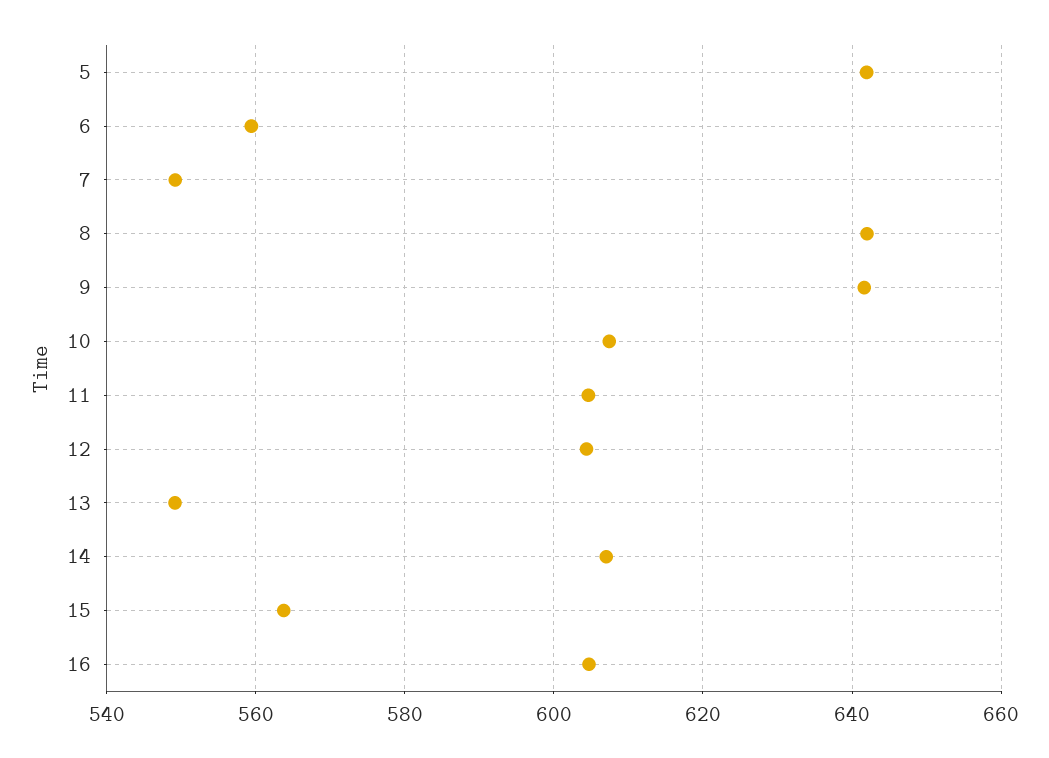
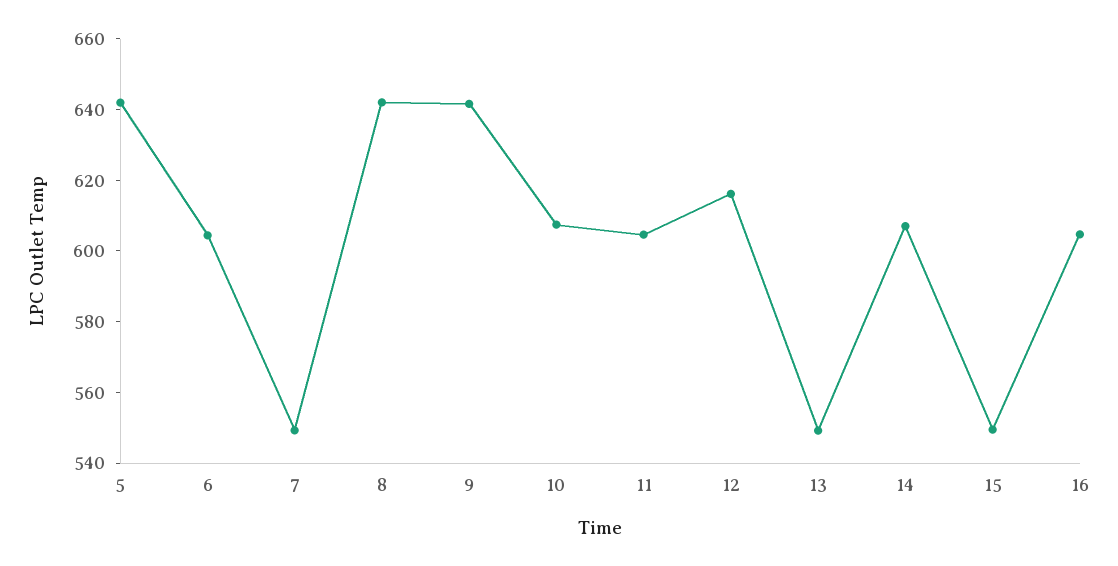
  {
    "5": 642,
-   "6": 560,
+   "6": 605,
    "7": 550,
    "8": 642,
    "9": 642,
    "10": 608,
    "11": 604,
-   "12": 604,
+   "12": 615,
    "13": 550,
    "14": 608,
-   "15": 564,
+   "15": 550,
    "16": 604
  }

